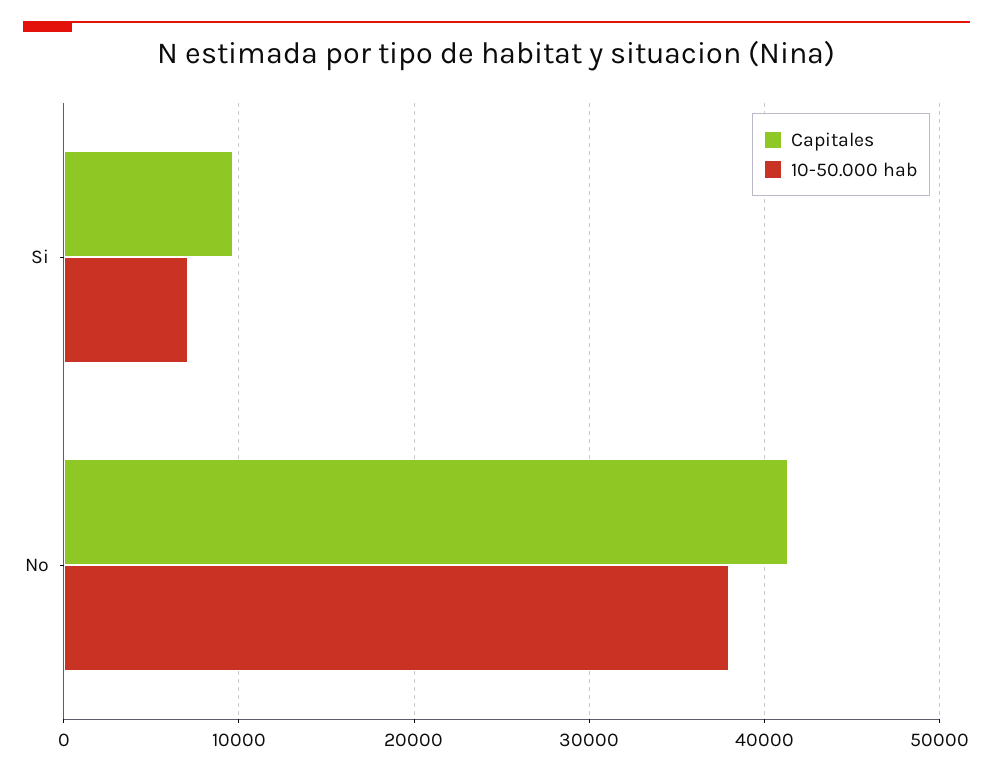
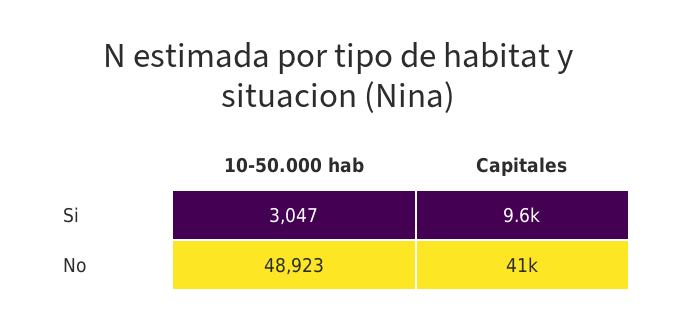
  {
    "Capitales": {
      "Si": 9600,
      "No": 41000
    },
    "10-50.000 hab": {
-     "Si": 7000,
+     "Si": 3047,
-     "No": 38000
+     "No": 48923
    }
  }

